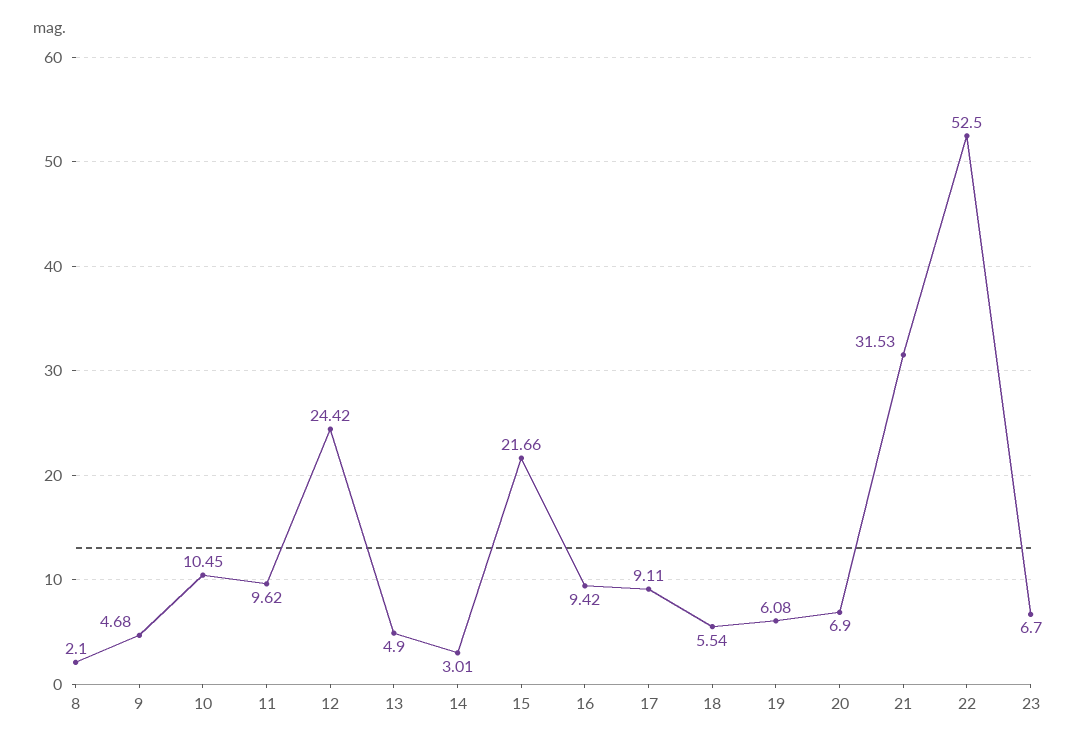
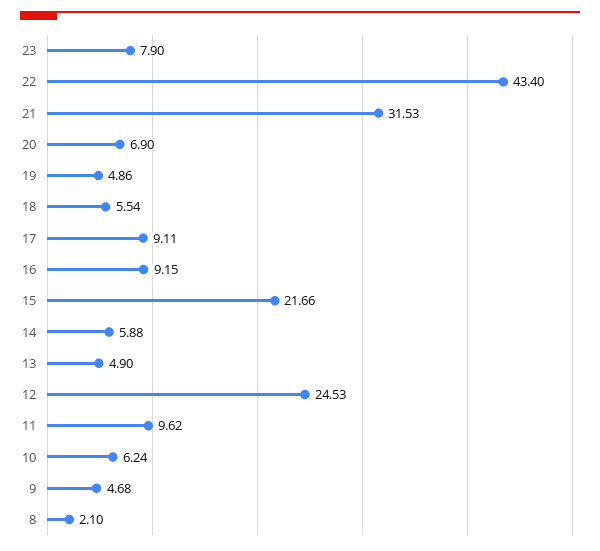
  {
    "8": 2.1,
    "9": 4.68,
-   "10": 10.45,
+   "10": 6.24,
    "11": 9.62,
-   "12": 24.42,
+   "12": 24.53,
    "13": 4.9,
-   "14": 3.01,
+   "14": 5.88,
    "15": 21.66,
-   "16": 9.42,
+   "16": 9.15,
    "17": 9.11,
    "18": 5.54,
-   "19": 6.08,
+   "19": 4.86,
    "20": 6.9,
    "21": 31.53,
-   "22": 52.5,
+   "22": 43.4,
-   "23": 6.7
+   "23": 7.9
  }

